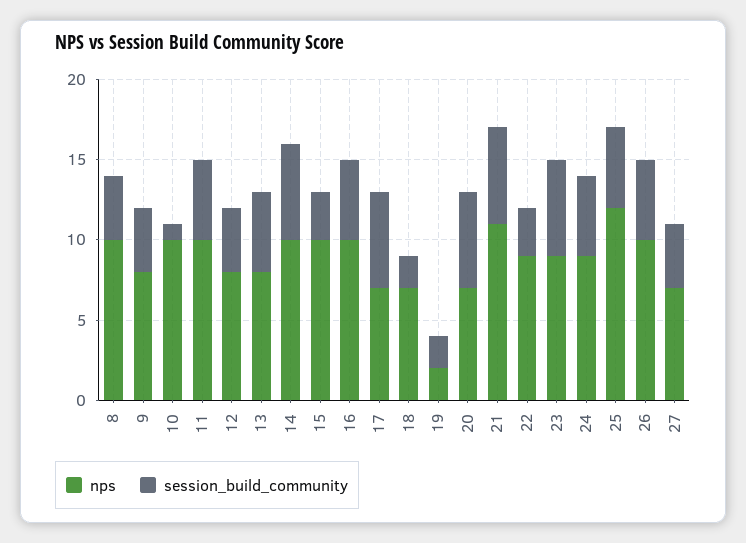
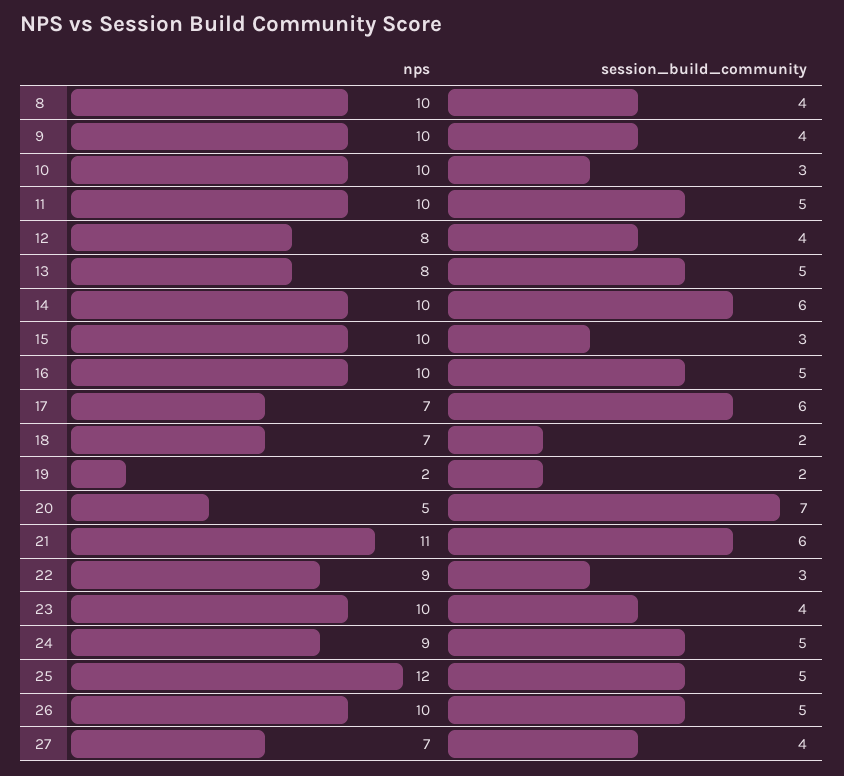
  {
    "nps": {
      "8": 10,
-     "9": 8,
+     "9": 10,
      "10": 10,
      "11": 10,
      "12": 8,
      "13": 8,
      "14": 10,
      "15": 10,
      "16": 10,
      "17": 7,
      "18": 7,
      "19": 2,
-     "20": 7,
+     "20": 5,
      "21": 11,
      "22": 9,
-     "23": 9,
+     "23": 10,
      "24": 9,
      "25": 12,
      "26": 10,
      "27": 7
    },
    "session_build_community": {
      "8": 4,
      "9": 4,
-     "10": 1,
+     "10": 3,
      "11": 5,
      "12": 4,
      "13": 5,
      "14": 6,
      "15": 3,
      "16": 5,
      "17": 6,
      "18": 2,
      "19": 2,
-     "20": 6,
+     "20": 7,
      "21": 6,
      "22": 3,
-     "23": 6,
+     "23": 4,
      "24": 5,
      "25": 5,
      "26": 5,
      "27": 4
    }
  }

